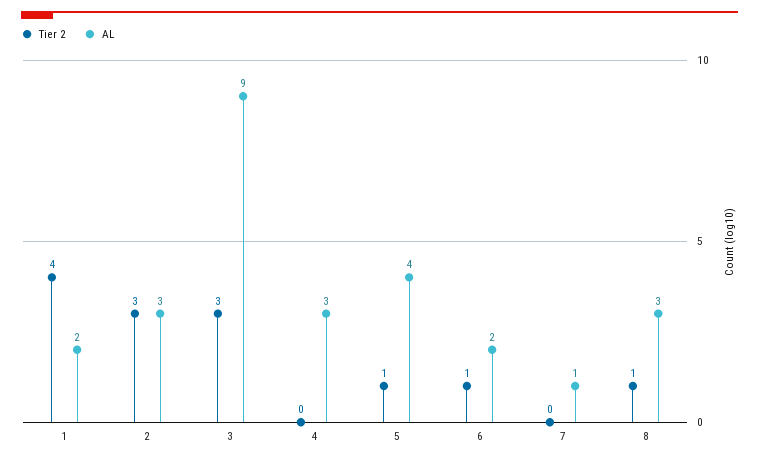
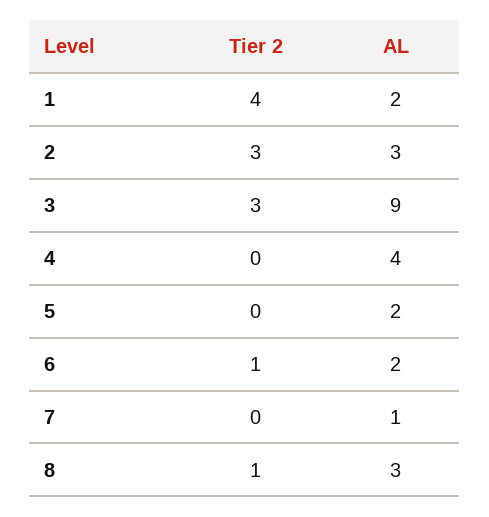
  {
    "Tier 2": {
      "1": 4,
      "2": 3,
      "3": 3,
      "4": 0,
-     "5": 1,
+     "5": 0,
      "6": 1,
      "7": 0,
      "8": 1
    },
    "AL": {
      "1": 2,
      "2": 3,
      "3": 9,
-     "4": 3,
+     "4": 4,
-     "5": 4,
+     "5": 2,
      "6": 2,
      "7": 1,
      "8": 3
    }
  }

